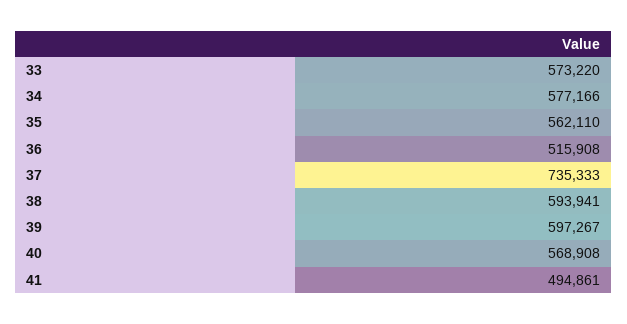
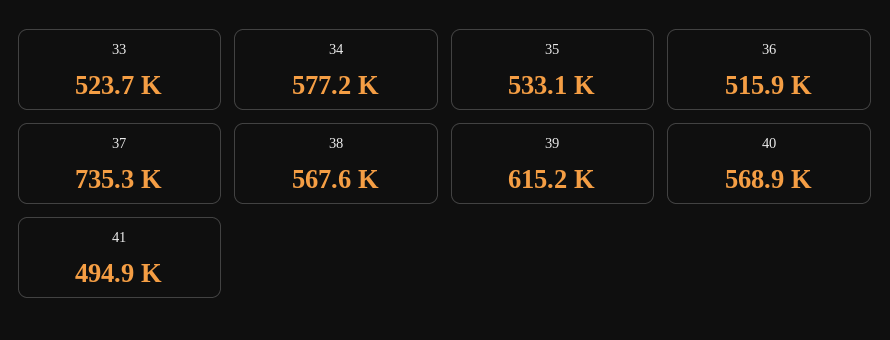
  {
-   "33": 573220,
+   "33": 523700,
    "34": 577166,
-   "35": 562110,
+   "35": 533100,
    "36": 515908,
    "37": 735333,
-   "38": 593941,
+   "38": 567600,
-   "39": 597267,
+   "39": 615200,
    "40": 568908,
    "41": 494861
  }

